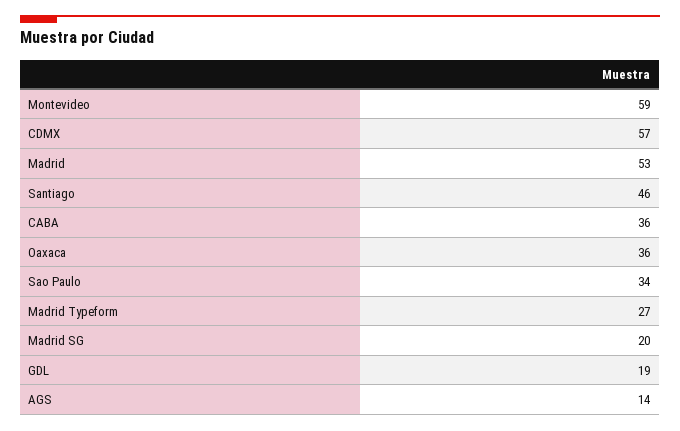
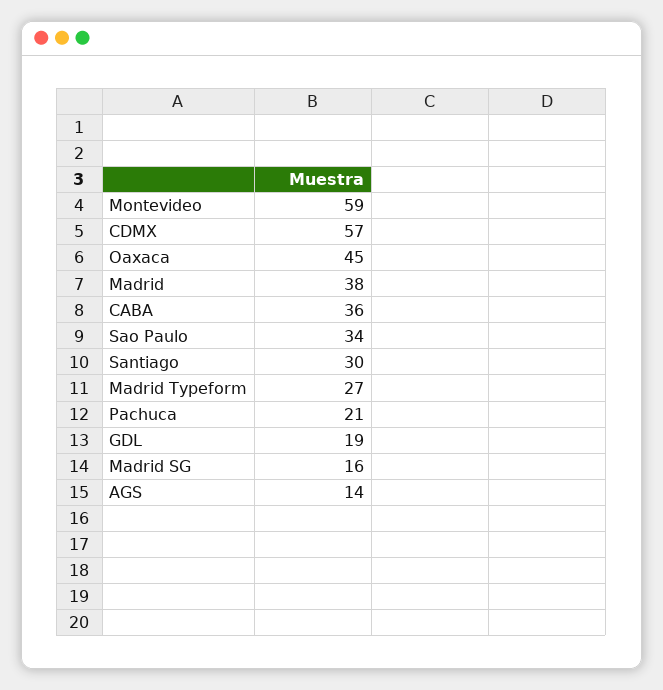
  {
    "Montevideo": 59,
    "CDMX": 57,
-   "Madrid": 53,
+   "Madrid": 38,
-   "Santiago": 46,
+   "Santiago": 30,
    "CABA": 36,
-   "Oaxaca": 36,
+   "Oaxaca": 45,
    "Sao Paulo": 34,
    "Madrid Typeform": 27,
-   "Madrid SG": 20,
+   "Madrid SG": 16,
    "GDL": 19,
-   "AGS": 14
+   "AGS": 14,
+   "Pachuca": 21
  }

